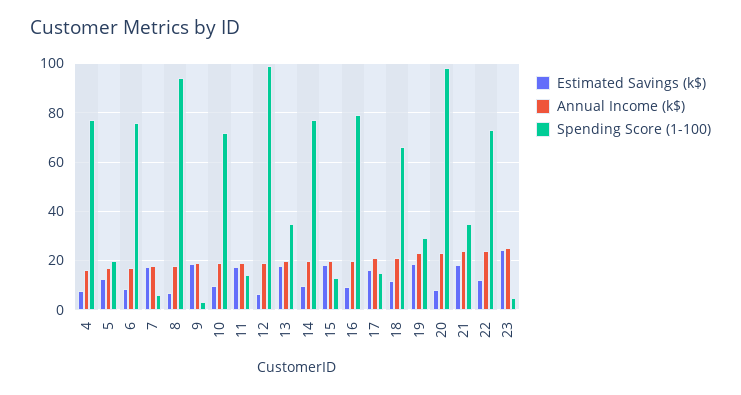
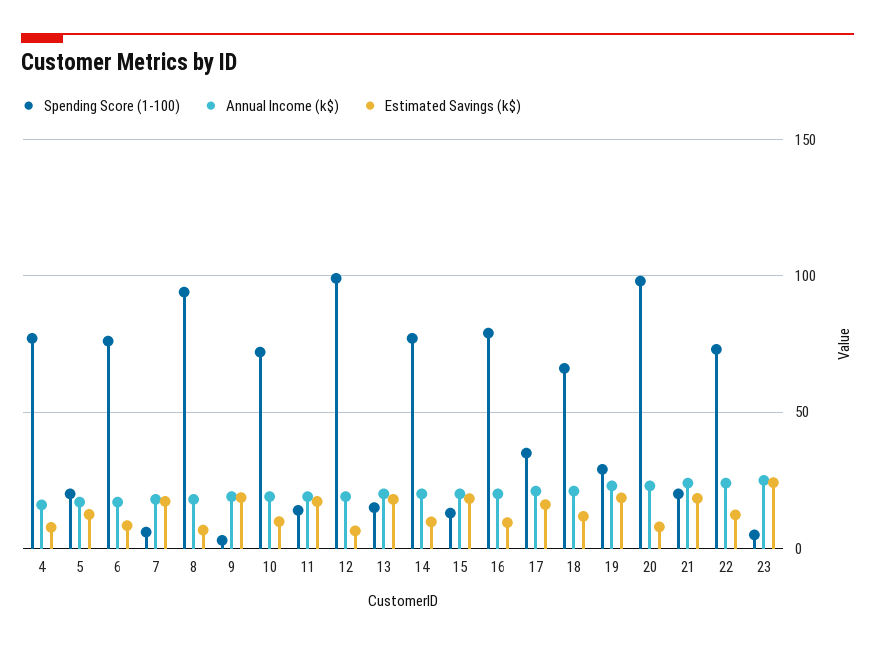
  {
    "Estimated Savings (k$)": {
      "4": 7.5,
      "5": 12.5,
      "6": 7.5,
      "7": 17.5,
      "8": 7.5,
      "9": 17.5,
      "10": 10,
      "11": 17.5,
      "12": 7.5,
      "13": 17.5,
      "14": 10,
      "15": 17.5,
      "16": 10,
      "17": 15,
      "18": 12.5,
      "19": 17.5,
      "20": 7.5,
      "21": 17.5,
      "22": 12.5,
      "23": 25
    },
    "Annual Income (k$)": {
      "4": 15,
      "5": 17.5,
      "6": 17.5,
      "7": 17.5,
      "8": 17.5,
      "9": 20,
      "10": 20,
      "11": 20,
      "12": 20,
      "13": 20,
      "14": 20,
      "15": 20,
      "16": 20,
      "17": 20,
      "18": 20,
      "19": 22.5,
      "20": 22.5,
      "21": 25,
      "22": 25,
      "23": 25
    },
    "Spending Score (1-100)": {
      "4": 77.5,
      "5": 20,
      "6": 75,
      "7": 5,
      "8": 95,
      "9": 2.5,
      "10": 72.5,
      "11": 15,
      "12": 100,
-     "13": 35,
+     "13": 15,
      "14": 77.5,
      "15": 12.5,
      "16": 80,
-     "17": 15,
+     "17": 35,
      "18": 65,
      "19": 30,
      "20": 97.5,
-     "21": 35,
+     "21": 20,
      "22": 72.5,
      "23": 5
    }
  }

